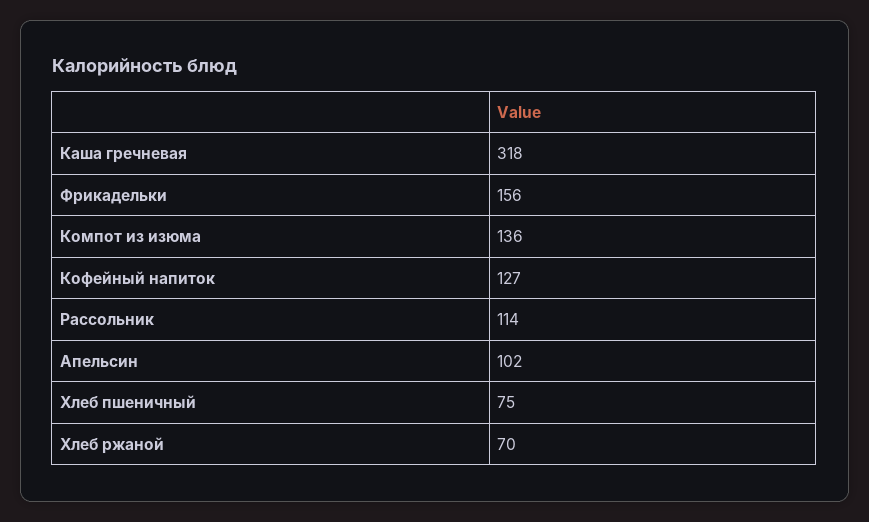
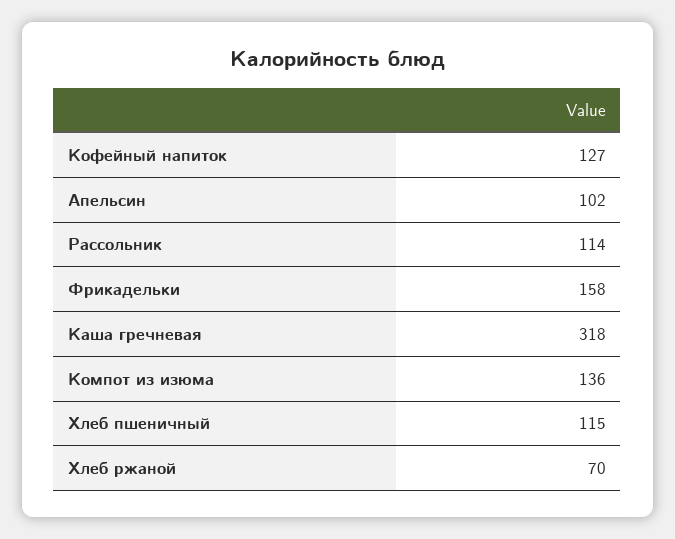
  {
    "Каша гречневая": 318,
-   "Фрикадельки": 156,
+   "Фрикадельки": 158,
    "Компот из изюма": 136,
    "Кофейный напиток": 127,
    "Рассольник": 114,
    "Апельсин": 102,
-   "Хлеб пшеничный": 75,
+   "Хлеб пшеничный": 115,
    "Хлеб ржаной": 70
  }

